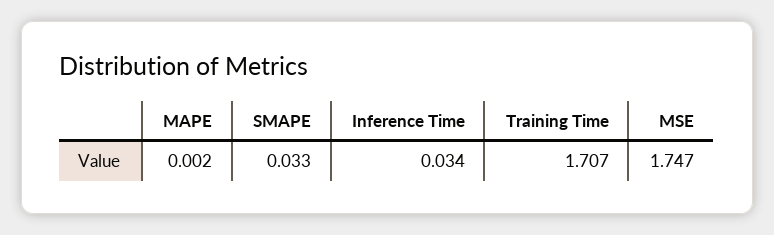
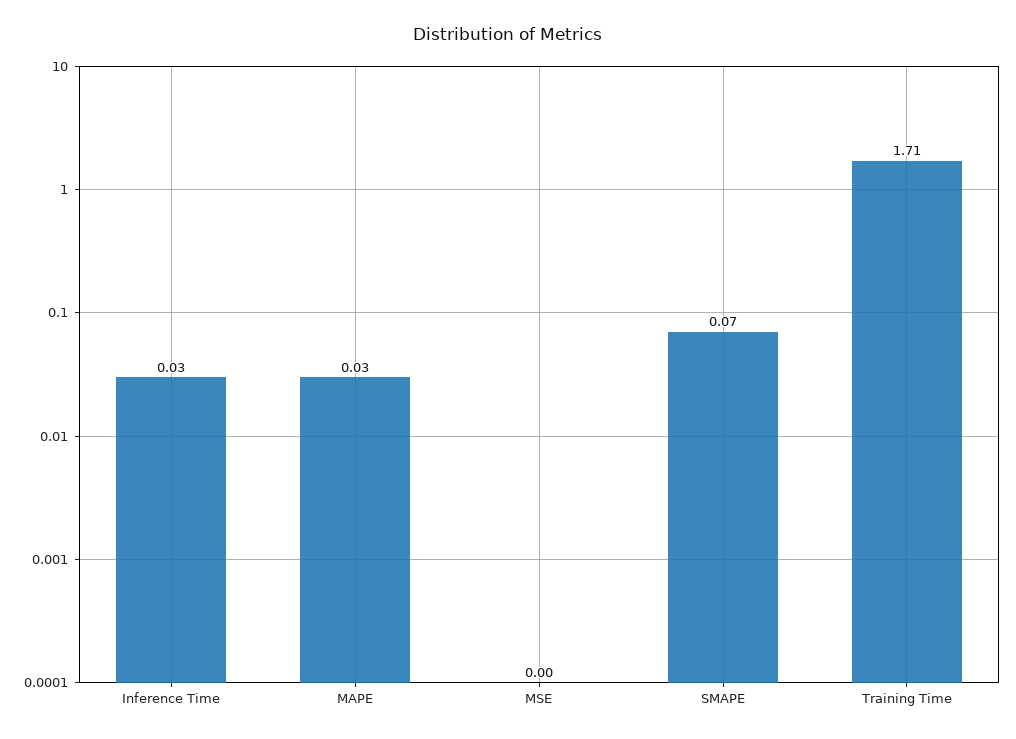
  {
-   "MAPE": 0.002,
+   "MAPE": 0.03,
-   "SMAPE": 0.033,
+   "SMAPE": 0.07,
    "Inference Time": 0.034,
    "Training Time": 1.707,
-   "MSE": 1.747
+   "MSE": 0
  }

